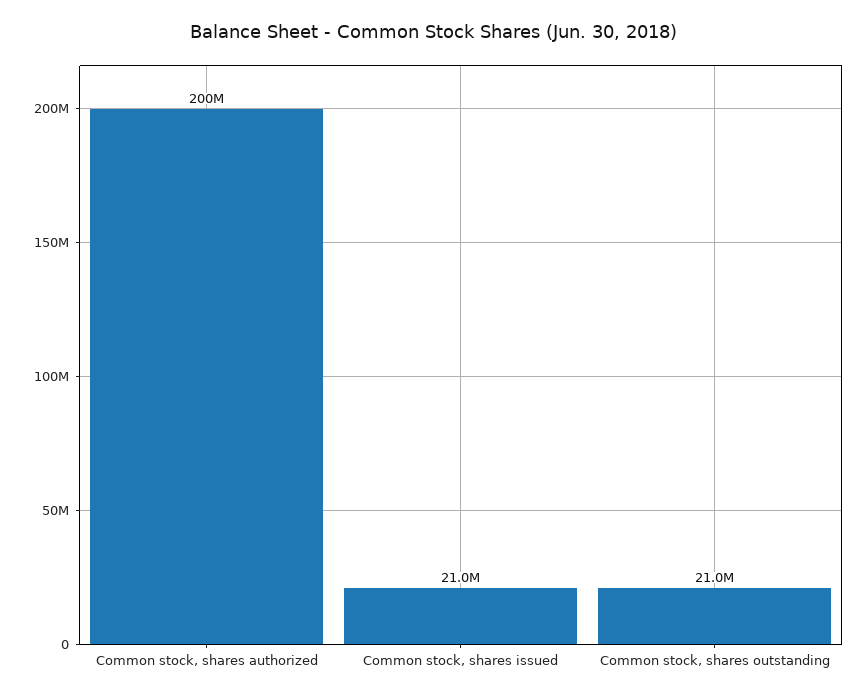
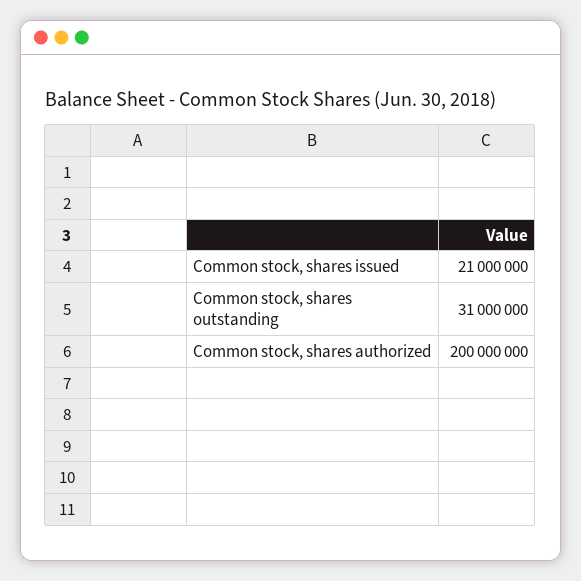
  {
    "Common stock, shares authorized": 200000000,
    "Common stock, shares issued": 21000000,
-   "Common stock, shares outstanding": 21000000
+   "Common stock, shares outstanding": 31000000
  }

